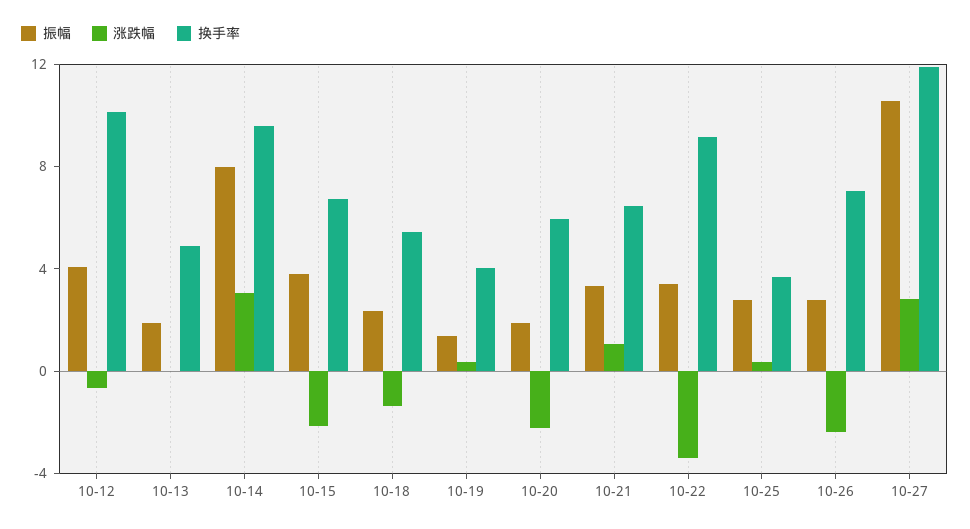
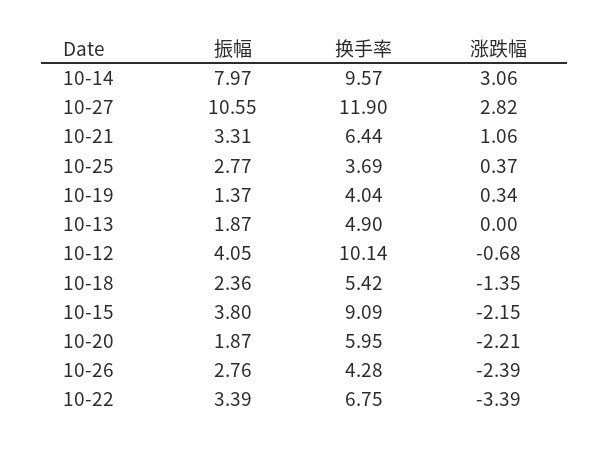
  {
    "振幅": {
      "10-12": 4.05,
      "10-13": 1.87,
      "10-14": 7.97,
      "10-15": 3.8,
      "10-18": 2.36,
      "10-19": 1.37,
      "10-20": 1.87,
      "10-21": 3.31,
      "10-22": 3.39,
      "10-25": 2.77,
      "10-26": 2.76,
      "10-27": 10.55
    },
    "涨跌幅": {
      "10-12": -0.68,
      "10-13": 0,
      "10-14": 3.06,
      "10-15": -2.15,
      "10-18": -1.35,
      "10-19": 0.34,
      "10-20": -2.21,
      "10-21": 1.06,
      "10-22": -3.39,
      "10-25": 0.37,
      "10-26": -2.39,
      "10-27": 2.82
    },
    "换手率": {
      "10-12": 10.14,
      "10-13": 4.9,
      "10-14": 9.57,
-     "10-15": 7,
+     "10-15": 9.09,
      "10-18": 5.42,
      "10-19": 4.04,
      "10-20": 5.95,
      "10-21": 6.44,
-     "10-22": 9,
+     "10-22": 6.75,
      "10-25": 3.69,
-     "10-26": 7,
+     "10-26": 4.28,
      "10-27": 11.9
    }
  }

